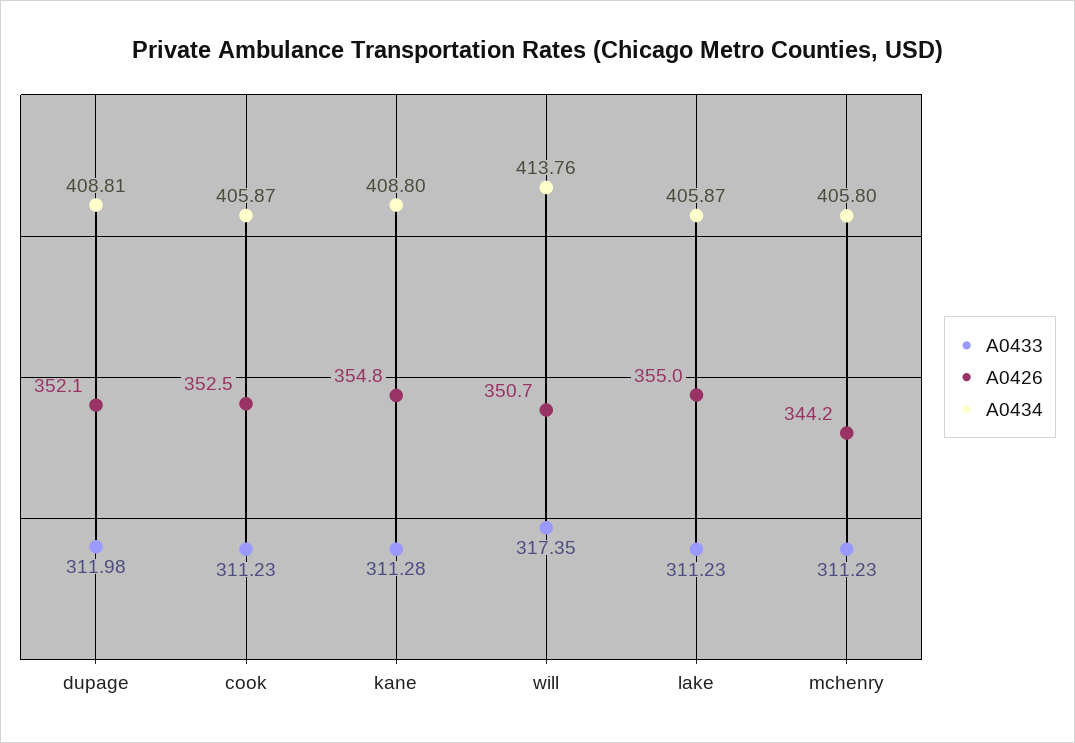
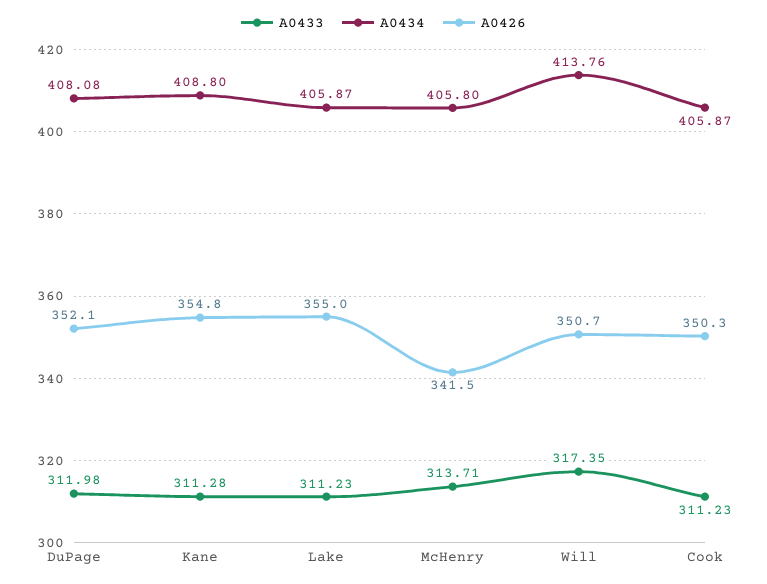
  {
    "A0433": {
      "dupage": 311.98,
      "cook": 311.23,
      "kane": 311.28,
      "will": 317.35,
      "lake": 311.23,
-     "mchenry": 311.23
+     "mchenry": 313.71
    },
    "A0426": {
      "dupage": 352.1,
-     "cook": 352.5,
+     "cook": 350.3,
      "kane": 354.8,
      "will": 350.7,
      "lake": 355,
-     "mchenry": 344.2
+     "mchenry": 341.5
    },
    "A0434": {
-     "dupage": 408.81,
+     "dupage": 408.08,
      "cook": 405.87,
      "kane": 408.8,
      "will": 413.76,
      "lake": 405.87,
      "mchenry": 405.8
    }
  }

